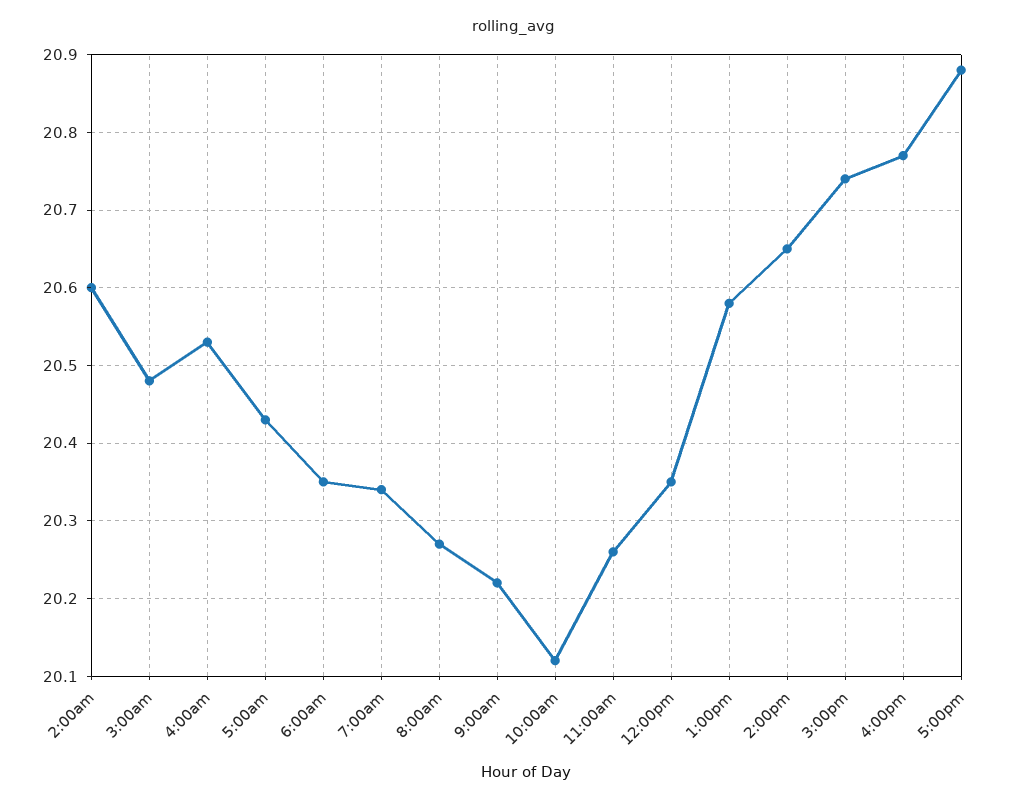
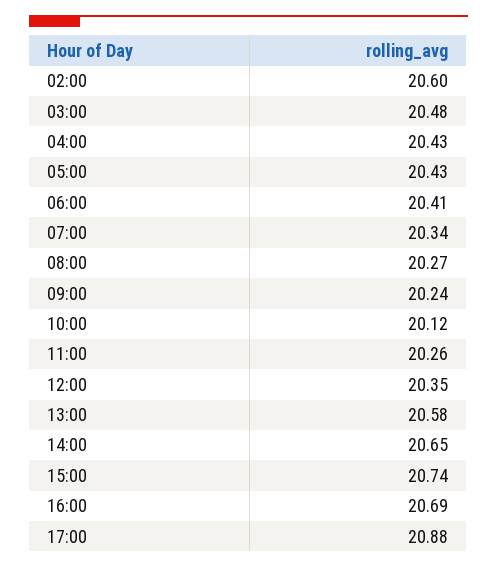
  {
    "2:00am": 20.6,
    "3:00am": 20.48,
-   "4:00am": 20.53,
+   "4:00am": 20.43,
    "5:00am": 20.43,
-   "6:00am": 20.35,
+   "6:00am": 20.41,
    "7:00am": 20.34,
    "8:00am": 20.27,
-   "9:00am": 20.22,
+   "9:00am": 20.24,
    "10:00am": 20.12,
    "11:00am": 20.26,
    "12:00pm": 20.35,
    "1:00pm": 20.58,
    "2:00pm": 20.65,
    "3:00pm": 20.74,
-   "4:00pm": 20.77,
+   "4:00pm": 20.69,
    "5:00pm": 20.88
  }

